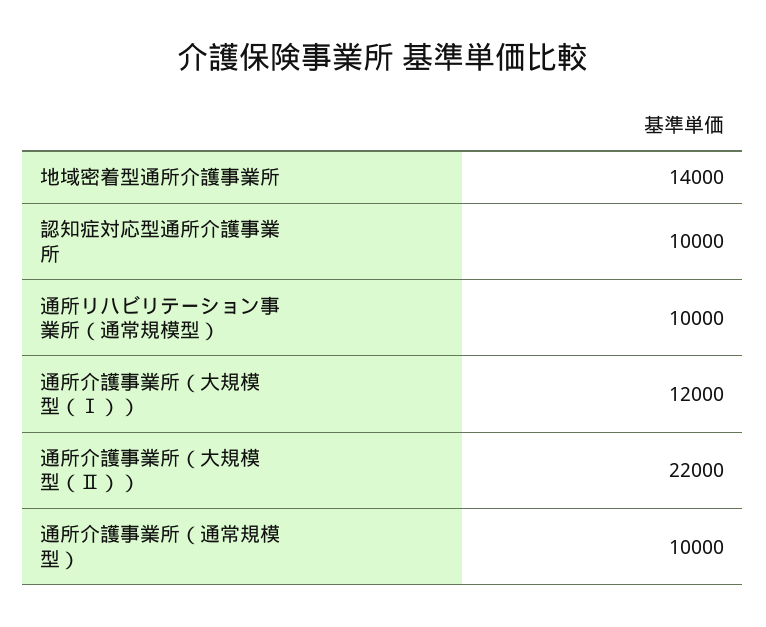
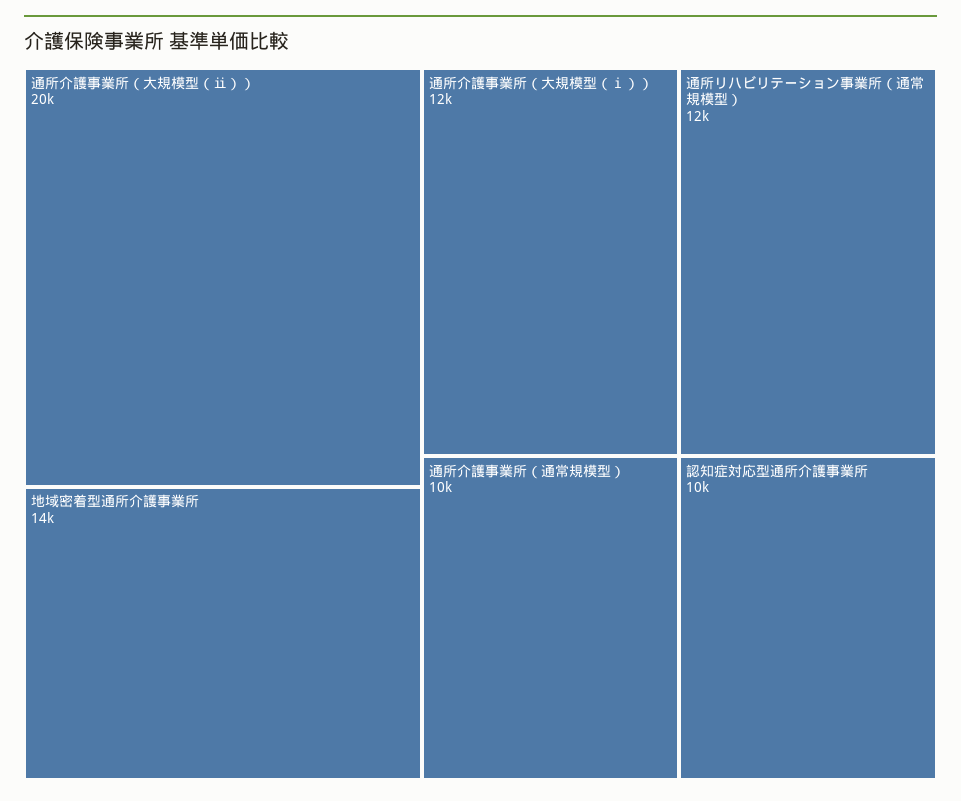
  {
    "地域密着型通所介護事業所": 14000,
    "認知症対応型通所介護事業所": 10000,
-   "通所リハビリテーション事業所（通常規模型）": 10000,
+   "通所リハビリテーション事業所（通常規模型）": 12000,
    "通所介護事業所（大規模型（Ⅰ））": 12000,
-   "通所介護事業所（大規模型（Ⅱ））": 22000,
+   "通所介護事業所（大規模型（Ⅱ））": 20000,
    "通所介護事業所（通常規模型）": 10000
  }

